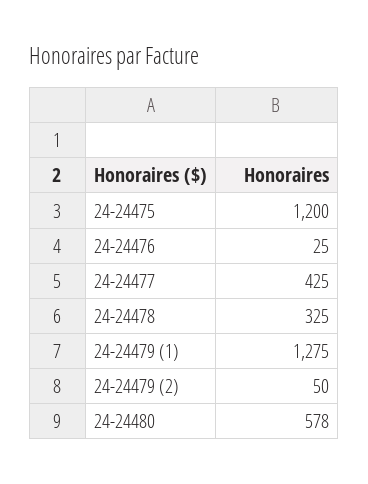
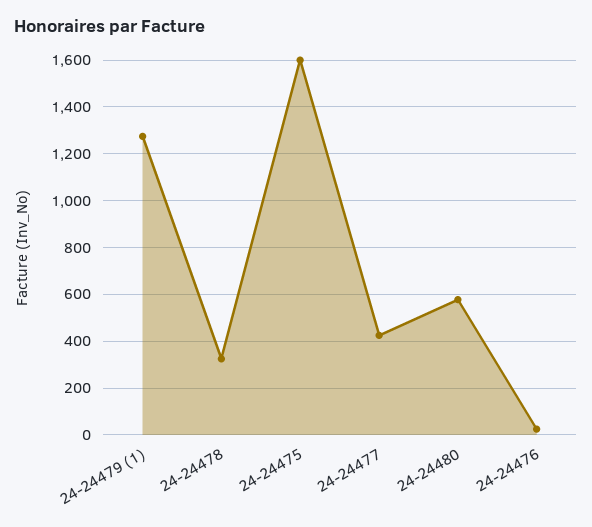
  {
-   "24-24475": 1200,
+   "24-24475": 1600,
    "24-24476": 25,
    "24-24477": 425,
    "24-24478": 325,
    "24-24479 (1)": 1275,
-   "24-24479 (2)": 50,
    "24-24480": 578
  }

